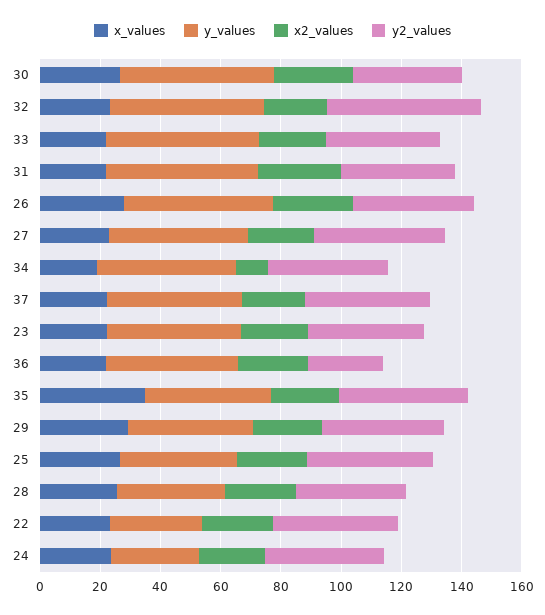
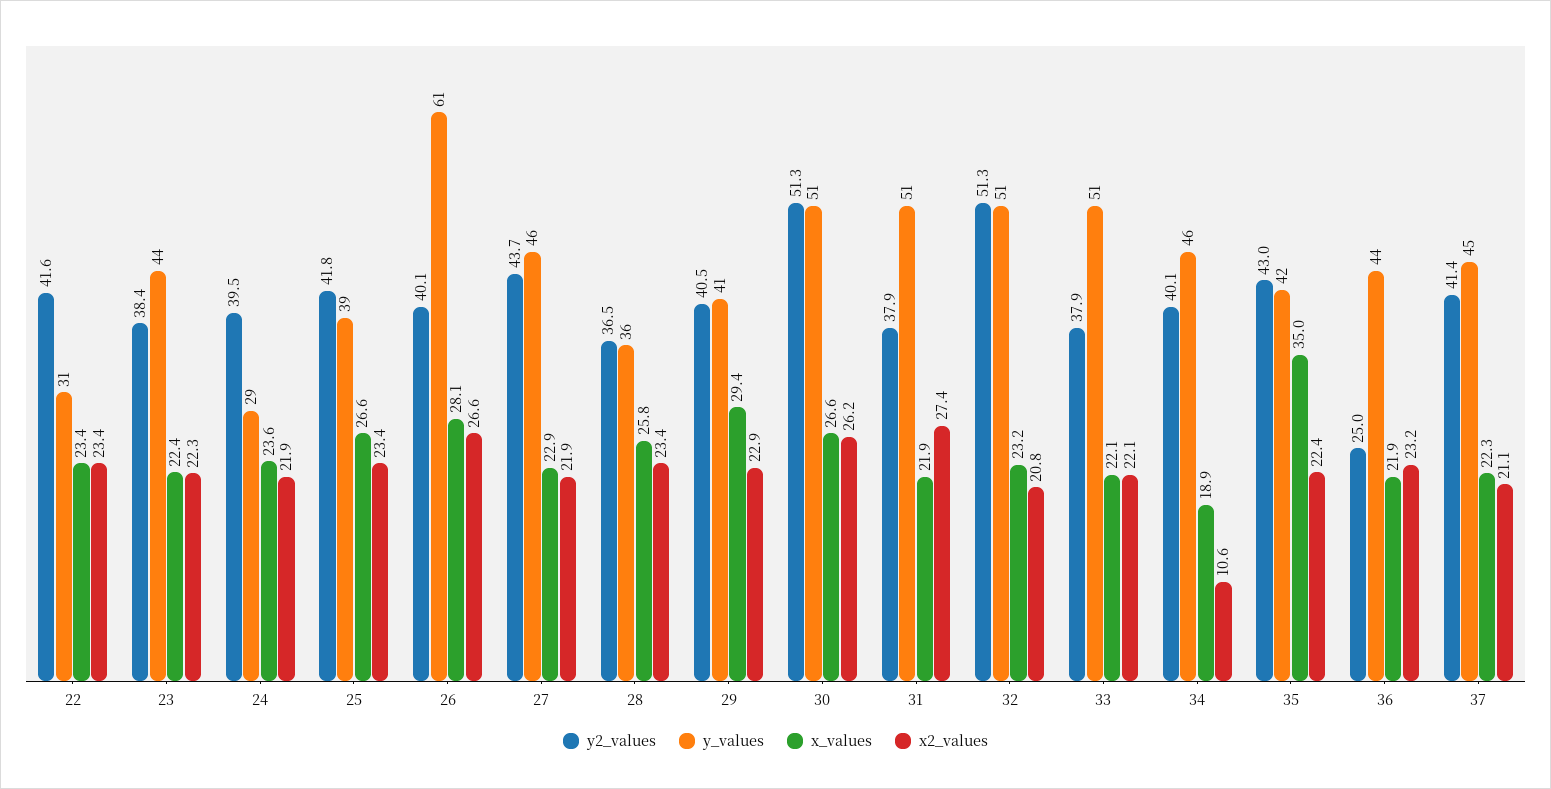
  {
    "x_values": {
      "30": 26.6,
      "32": 23.2,
      "33": 22.1,
      "31": 21.9,
      "26": 28.1,
      "27": 22.9,
      "34": 18.9,
      "37": 22.3,
      "23": 22.4,
      "36": 21.9,
      "35": 35,
      "29": 29.4,
      "25": 26.6,
      "28": 25.8,
      "22": 23.4,
      "24": 23.6
    },
    "y_values": {
      "30": 51,
      "32": 51,
      "33": 51,
      "31": 51,
-     "26": 50,
+     "26": 61,
      "27": 46,
      "34": 46,
      "37": 45,
      "23": 44,
      "36": 44,
      "35": 42,
      "29": 41,
      "25": 39,
      "28": 36,
      "22": 31,
      "24": 29
    },
    "x2_values": {
      "30": 26.2,
      "32": 20.8,
      "33": 22.1,
      "31": 27.4,
      "26": 26.6,
      "27": 21.9,
      "34": 10.6,
      "37": 21.1,
      "23": 22.3,
      "36": 23.2,
      "35": 22.4,
      "29": 22.9,
      "25": 23.4,
      "28": 23.4,
      "22": 23.4,
      "24": 21.9
    },
    "y2_values": {
-     "30": 35,
+     "30": 51.3,
      "32": 51.3,
      "33": 37.9,
      "31": 37.9,
      "26": 40.1,
      "27": 43.7,
      "34": 40.1,
      "37": 41.4,
      "23": 38.4,
      "36": 25,
      "35": 43,
      "29": 40.5,
      "25": 41.8,
      "28": 36.5,
      "22": 41.6,
      "24": 39.5
    }
  }

